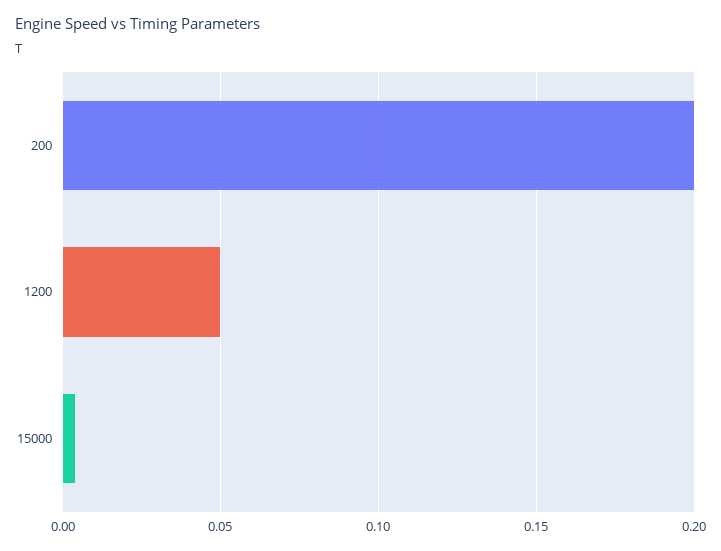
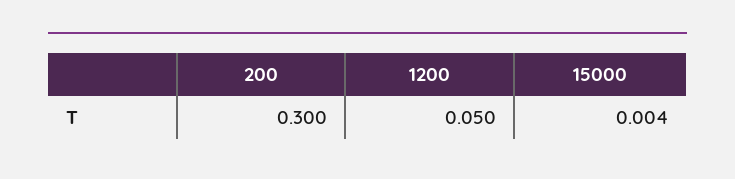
  {
-   "200": 0.2,
+   "200": 0.3,
    "1200": 0.05,
    "15000": 0.004
  }

